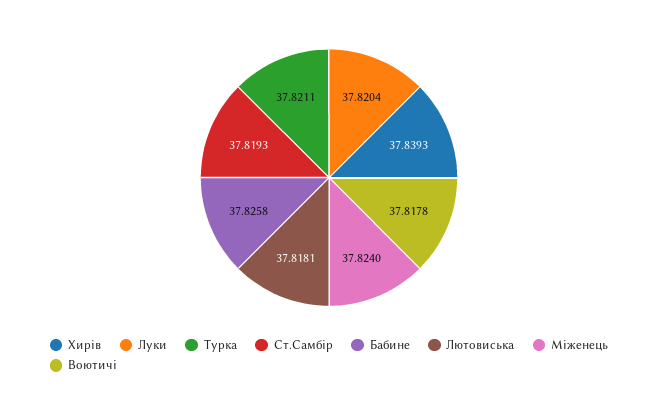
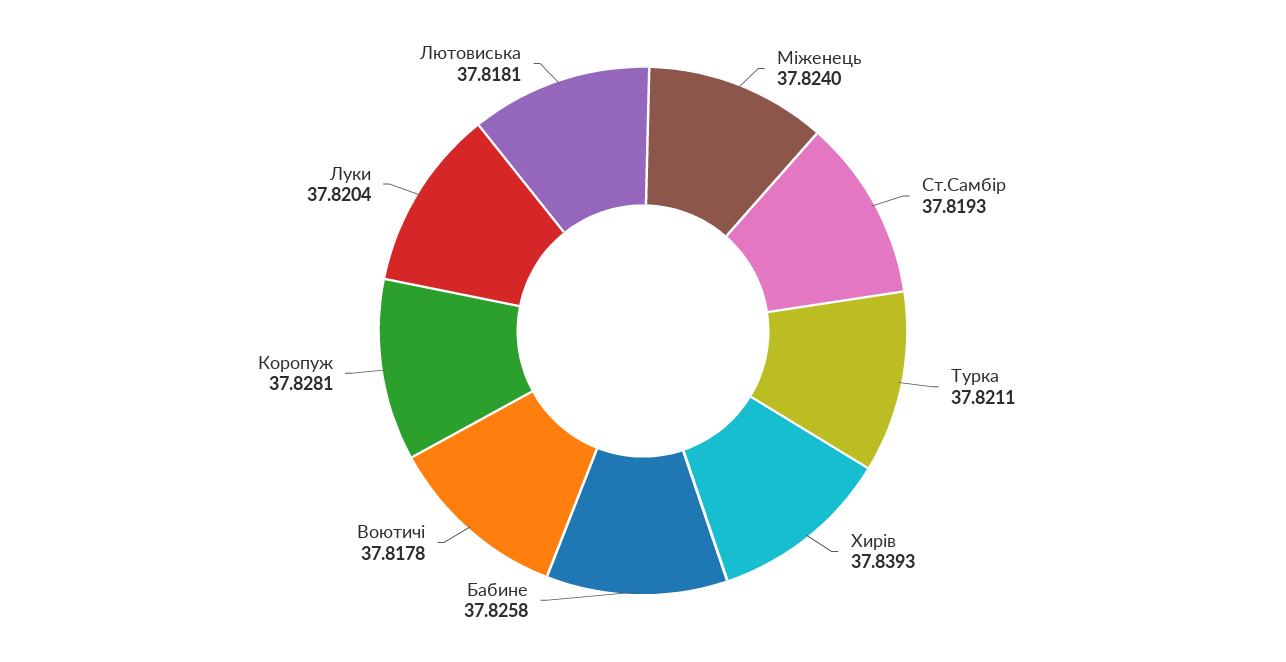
  {
    "Хирів": 37.8393,
    "Луки": 37.8204,
    "Турка": 37.8211,
    "Ст.Самбір": 37.8193,
    "Бабине": 37.8258,
    "Лютовиська": 37.8181,
    "Міженець": 37.824,
-   "Воютичі": 37.8178
+   "Воютичі": 37.8178,
+   "Коропуж": 37.8281
  }

